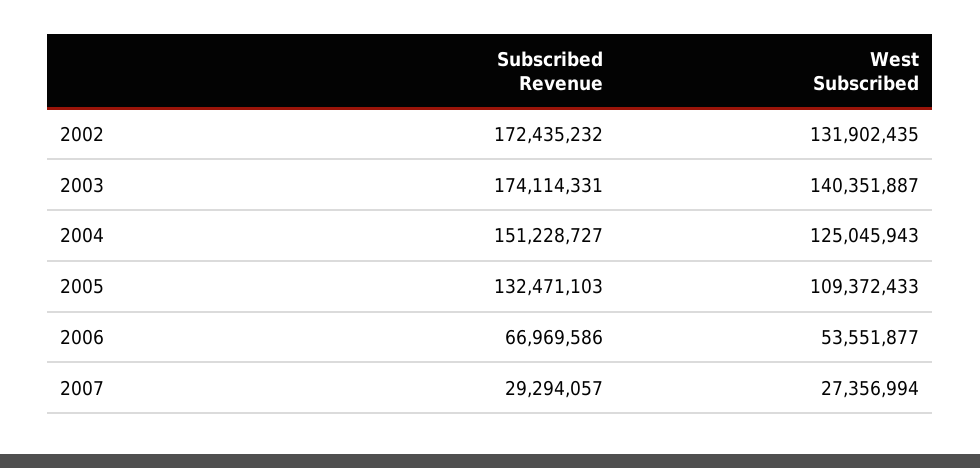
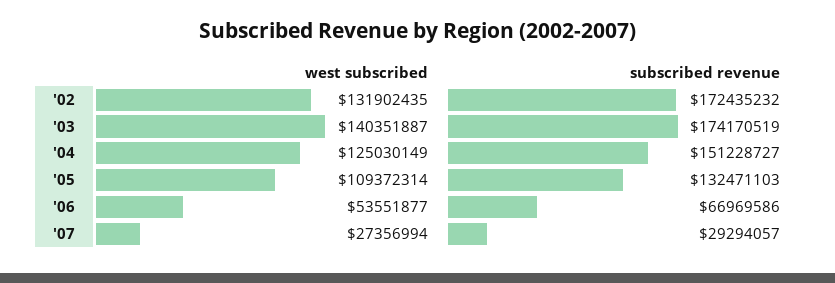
  {
    "Subscribed Revenue": {
      "2002": 172435232,
-     "2003": 174114331,
+     "2003": 174170519,
      "2004": 151228727,
      "2005": 132471103,
      "2006": 66969586,
      "2007": 29294057
    },
    "West Subscribed": {
      "2002": 131902435,
      "2003": 140351887,
-     "2004": 125045943,
+     "2004": 125030149,
-     "2005": 109372433,
+     "2005": 109372314,
      "2006": 53551877,
      "2007": 27356994
    }
  }

